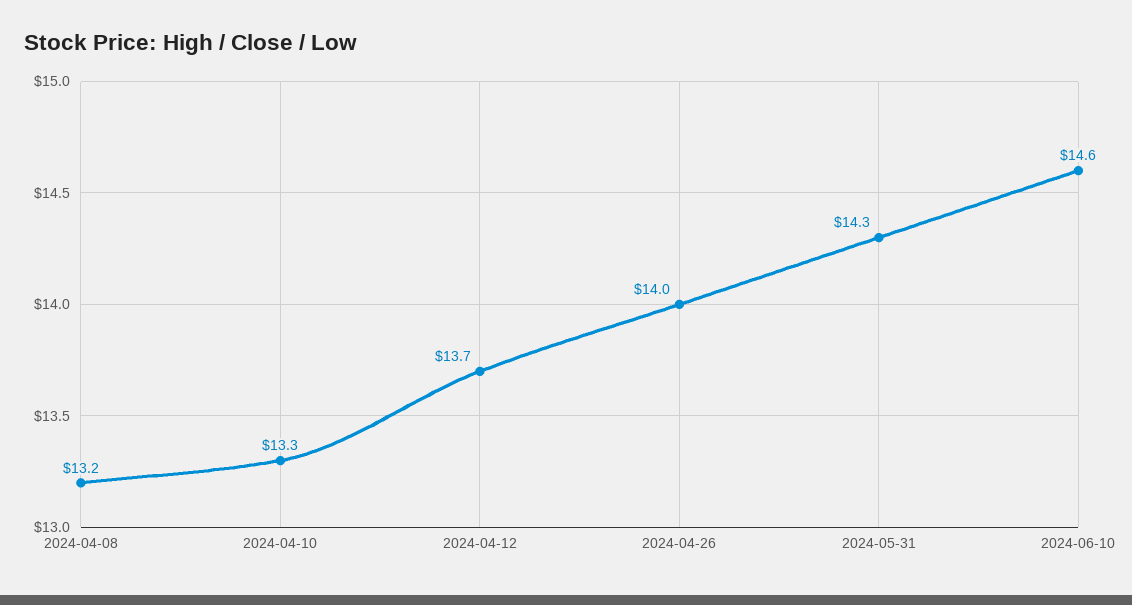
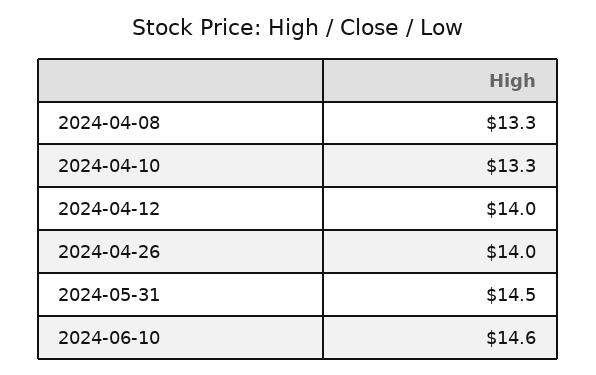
  {
-   "2024-04-08": 13.2,
+   "2024-04-08": 13.3,
    "2024-04-10": 13.3,
-   "2024-04-12": 13.7,
+   "2024-04-12": 14,
    "2024-04-26": 14,
-   "2024-05-31": 14.3,
+   "2024-05-31": 14.5,
    "2024-06-10": 14.6
  }

